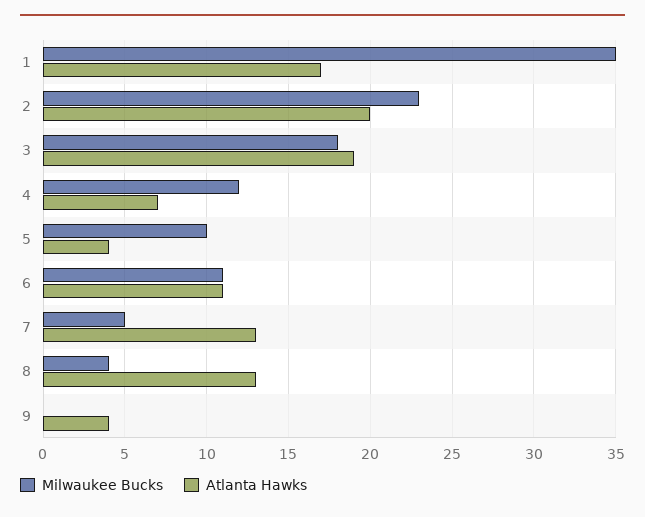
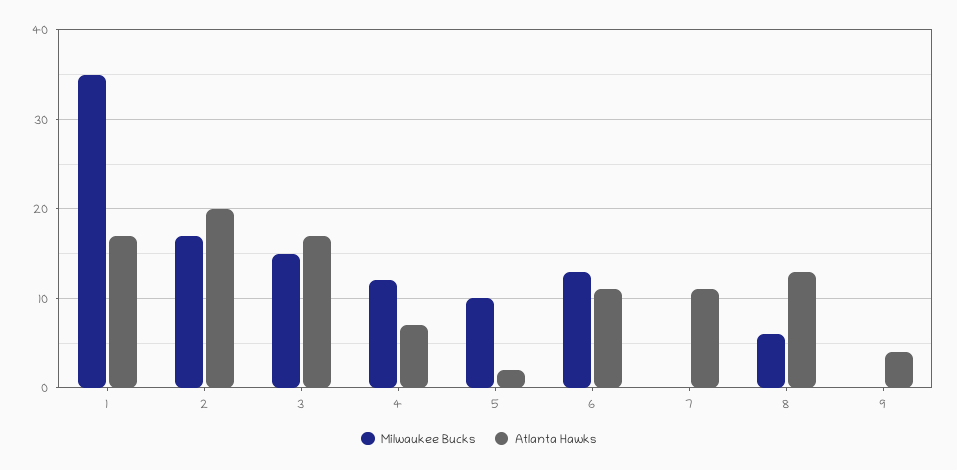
  {
    "Milwaukee Bucks": {
      "1": 35,
-     "2": 23,
+     "2": 17,
-     "3": 18,
+     "3": 15,
      "4": 12,
      "5": 10,
-     "6": 11,
+     "6": 13,
-     "7": 5,
+     "7": 0,
-     "8": 4,
+     "8": 6,
      "9": 0
    },
    "Atlanta Hawks": {
      "1": 17,
      "2": 20,
-     "3": 19,
+     "3": 17,
      "4": 7,
-     "5": 4,
+     "5": 2,
      "6": 11,
-     "7": 13,
+     "7": 11,
      "8": 13,
      "9": 4
    }
  }

